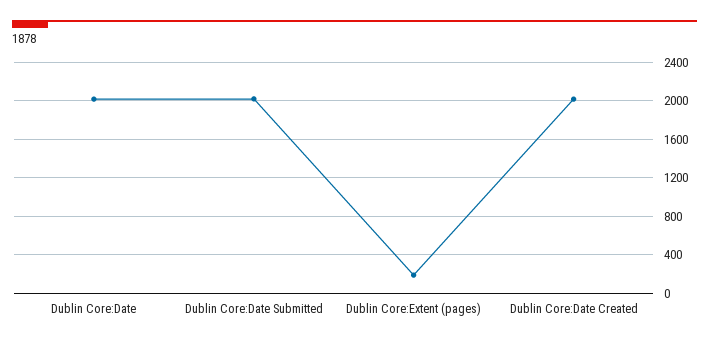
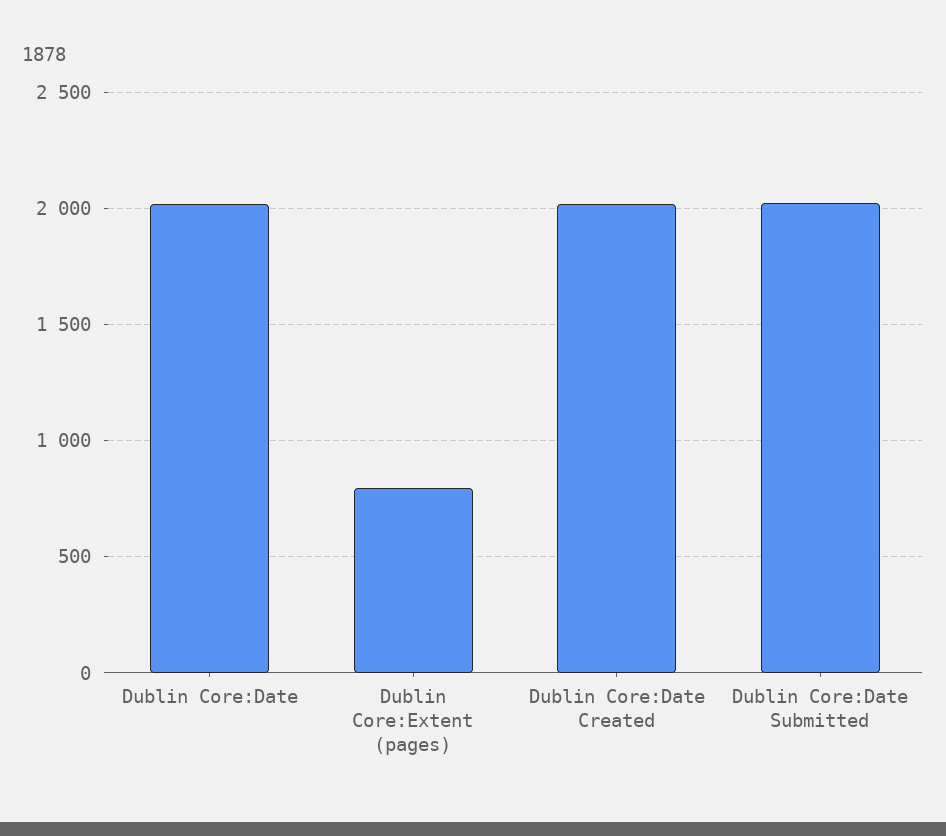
  {
    "Dublin Core:Date": 2000,
    "Dublin Core:Date Submitted": 2000,
-   "Dublin Core:Extent (pages)": 200,
+   "Dublin Core:Extent (pages)": 800,
    "Dublin Core:Date Created": 2000
  }

